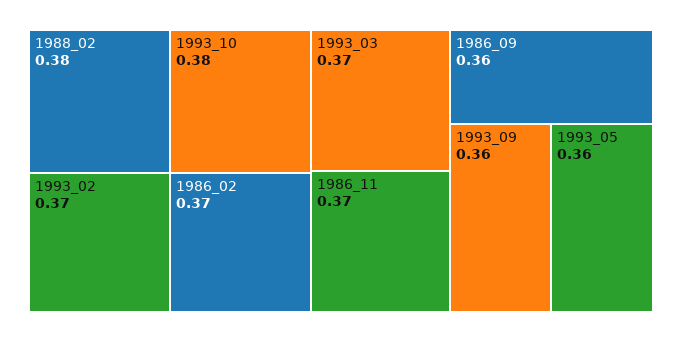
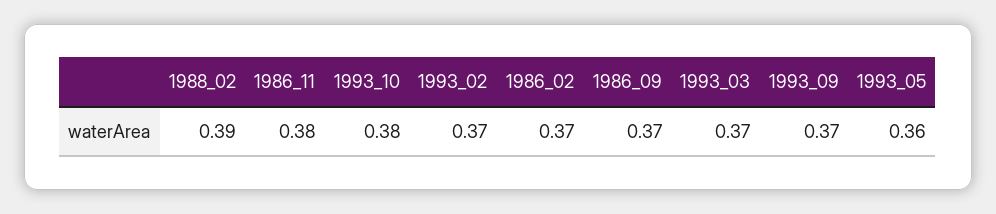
  {
-   "1988_02": 0.38,
+   "1988_02": 0.39,
    "1993_10": 0.38,
    "1993_02": 0.37,
    "1986_02": 0.37,
    "1993_03": 0.37,
-   "1986_11": 0.37,
+   "1986_11": 0.38,
-   "1986_09": 0.36,
+   "1986_09": 0.37,
-   "1993_09": 0.36,
+   "1993_09": 0.37,
    "1993_05": 0.36
  }

